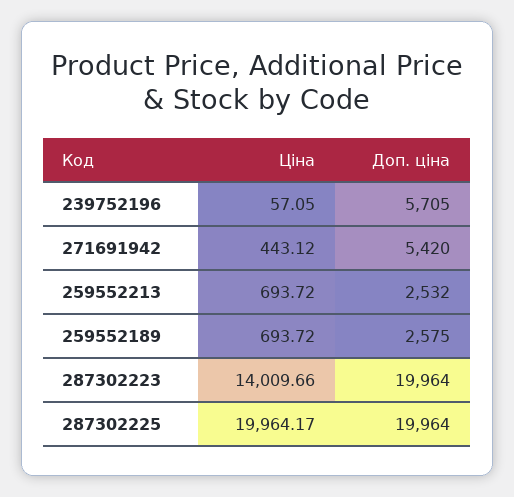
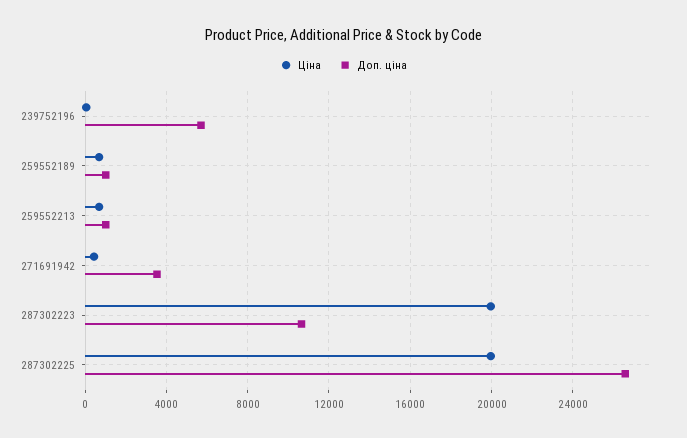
  {
    "Ціна": {
      "239752196": 57.05,
      "271691942": 443.12,
      "259552213": 693.72,
      "259552189": 693.72,
-     "287302223": 14009.66,
+     "287302223": 20000,
      "287302225": 19964.17
    },
    "Доп. ціна": {
      "239752196": 5705,
-     "271691942": 5420,
+     "271691942": 3500,
-     "259552213": 2532,
+     "259552213": 1000,
-     "259552189": 2575,
+     "259552189": 1000,
-     "287302223": 19964,
+     "287302223": 10500,
-     "287302225": 19964
+     "287302225": 26500
    }
  }

